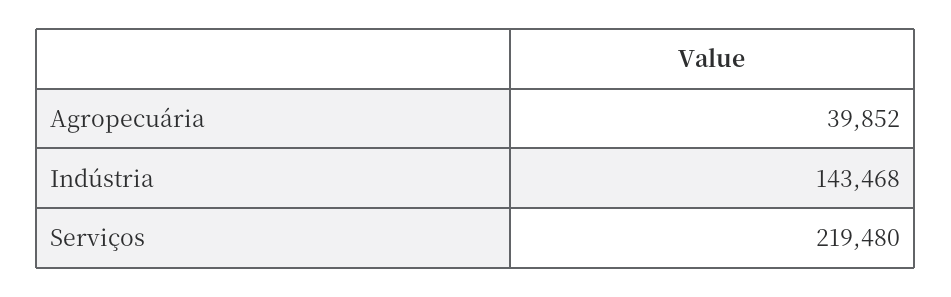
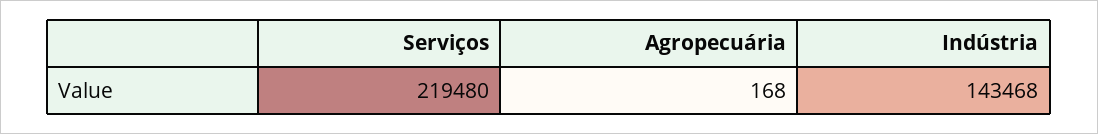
  {
-   "Agropecuária": 39852,
+   "Agropecuária": 168,
    "Indústria": 143468,
    "Serviços": 219480
  }

